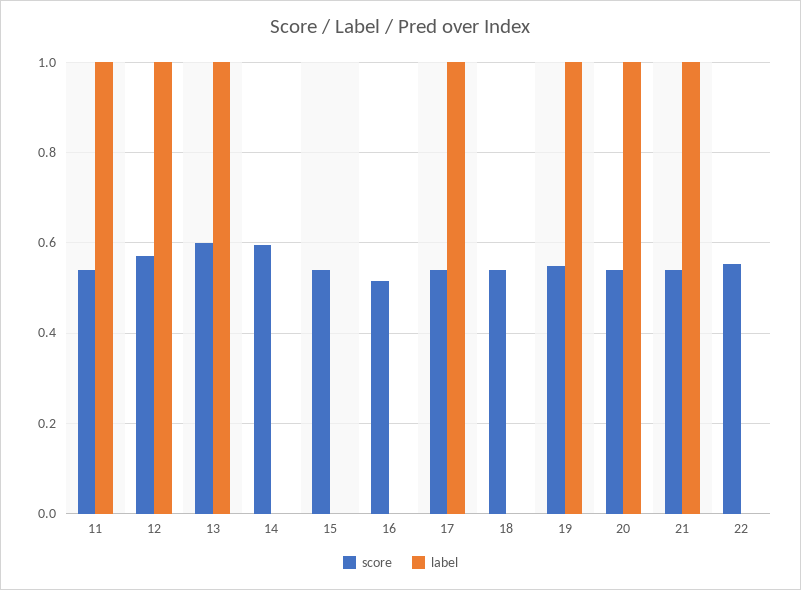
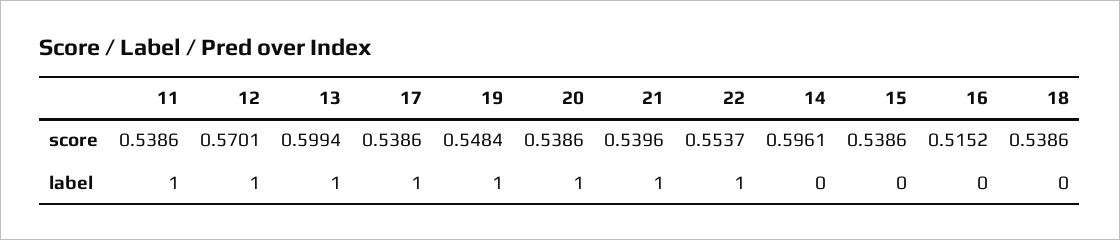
  {
    "score": {
      "11": 0.5386,
      "12": 0.5701,
      "13": 0.5994,
      "14": 0.5961,
      "15": 0.5386,
      "16": 0.5152,
      "17": 0.5386,
      "18": 0.5386,
      "19": 0.5484,
      "20": 0.5386,
      "21": 0.5396,
      "22": 0.5537
    },
    "label": {
      "11": 1,
      "12": 1,
      "13": 1,
      "14": 0,
      "15": 0,
      "16": 0,
      "17": 1,
      "18": 0,
      "19": 1,
      "20": 1,
      "21": 1,
-     "22": 0
+     "22": 1
    }
  }

